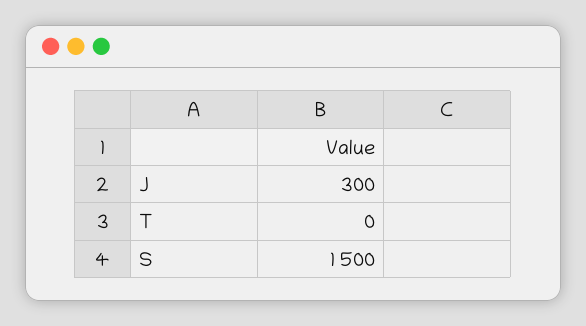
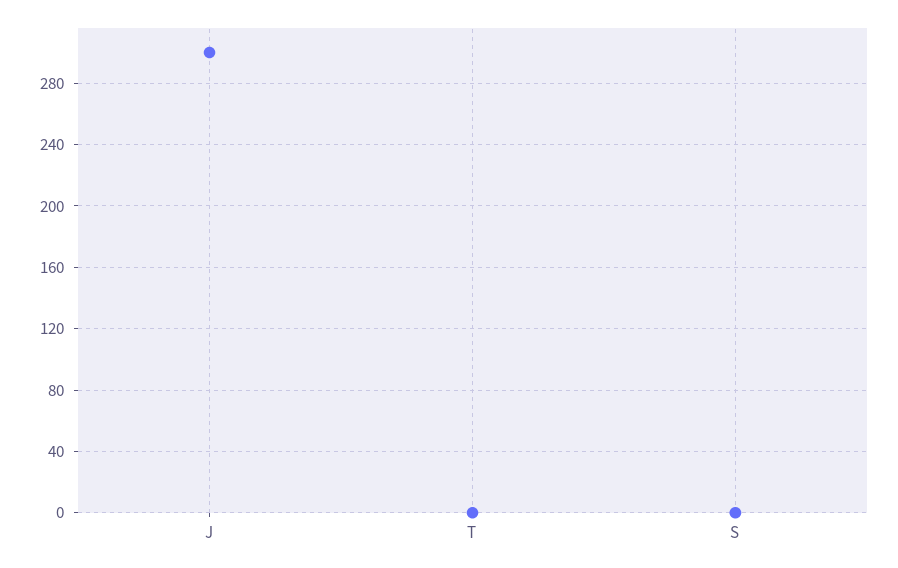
  {
    "J": 300,
    "T": 0,
-   "S": 1500
+   "S": 0
  }

